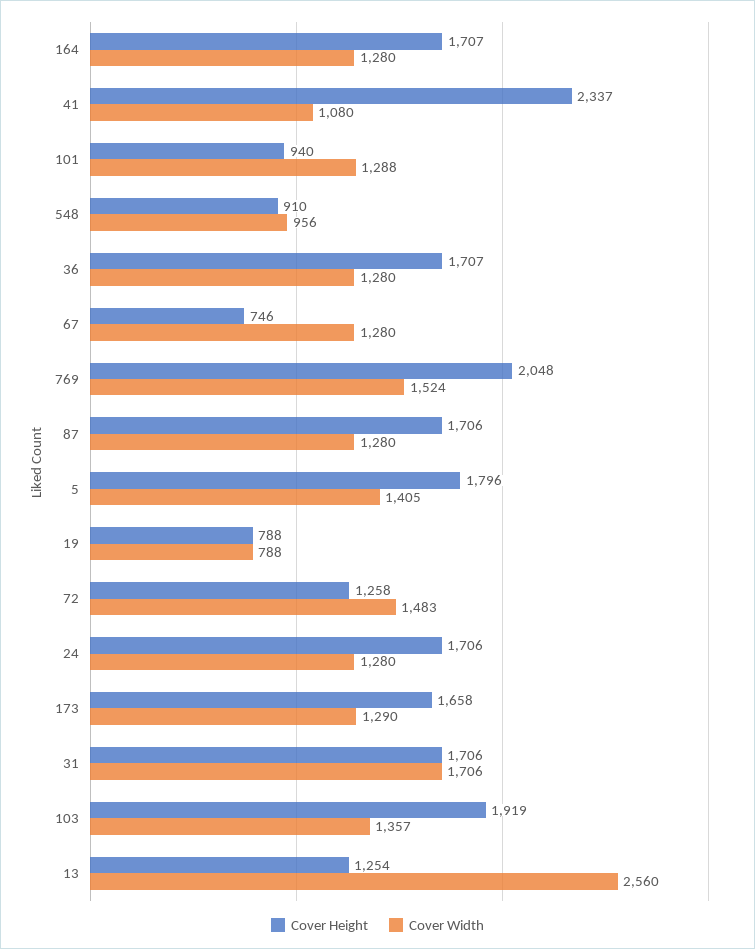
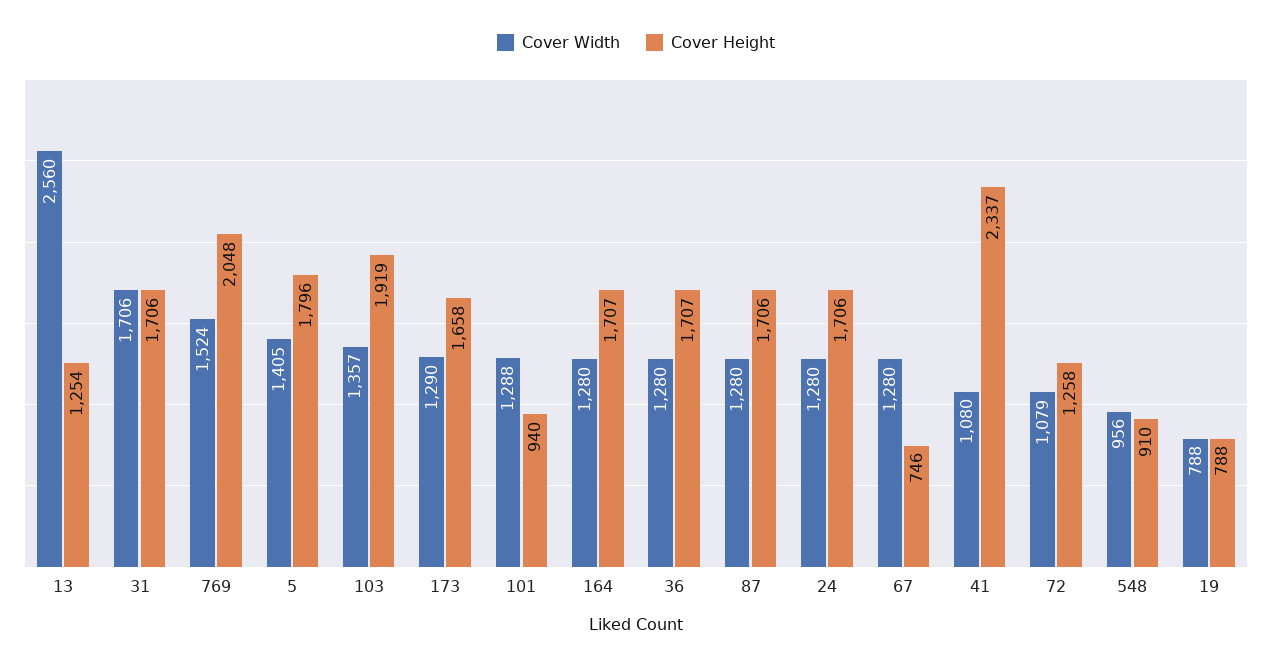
  {
    "Cover Height": {
      "164": 1707,
      "41": 2337,
      "101": 940,
      "548": 910,
      "36": 1707,
      "67": 746,
      "769": 2048,
      "87": 1706,
      "5": 1796,
      "19": 788,
      "72": 1258,
      "24": 1706,
      "173": 1658,
      "31": 1706,
      "103": 1919,
      "13": 1254
    },
    "Cover Width": {
      "164": 1280,
      "41": 1080,
      "101": 1288,
      "548": 956,
      "36": 1280,
      "67": 1280,
      "769": 1524,
      "87": 1280,
      "5": 1405,
      "19": 788,
-     "72": 1483,
+     "72": 1079,
      "24": 1280,
      "173": 1290,
      "31": 1706,
      "103": 1357,
      "13": 2560
    }
  }

